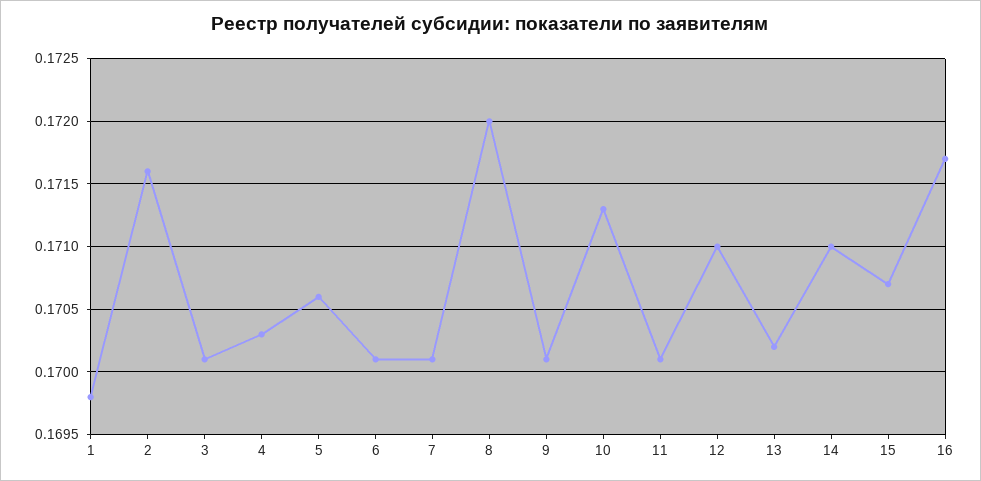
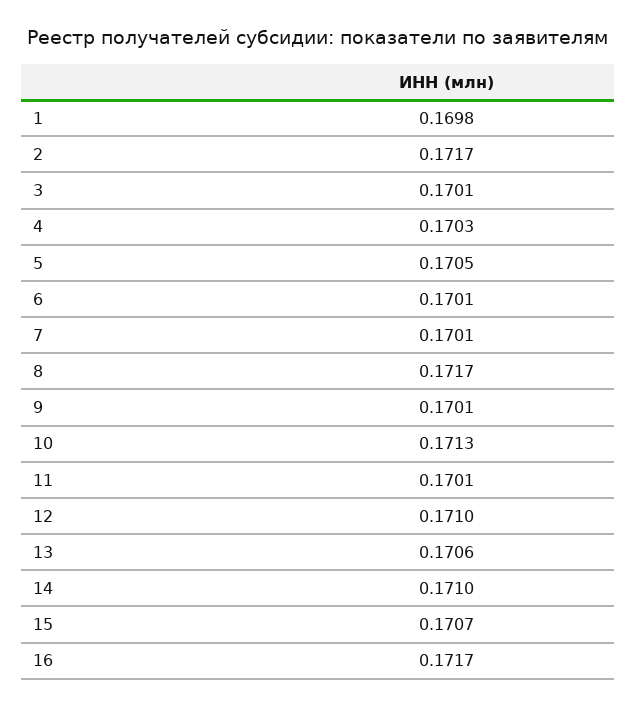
  {
    "1": 0.1698,
-   "2": 0.1716,
+   "2": 0.1717,
    "3": 0.1701,
    "4": 0.1703,
-   "5": 0.1706,
+   "5": 0.1705,
    "6": 0.1701,
    "7": 0.1701,
-   "8": 0.172,
+   "8": 0.1717,
    "9": 0.1701,
    "10": 0.1713,
    "11": 0.1701,
    "12": 0.171,
-   "13": 0.1702,
+   "13": 0.1706,
    "14": 0.171,
    "15": 0.1707,
    "16": 0.1717
  }

